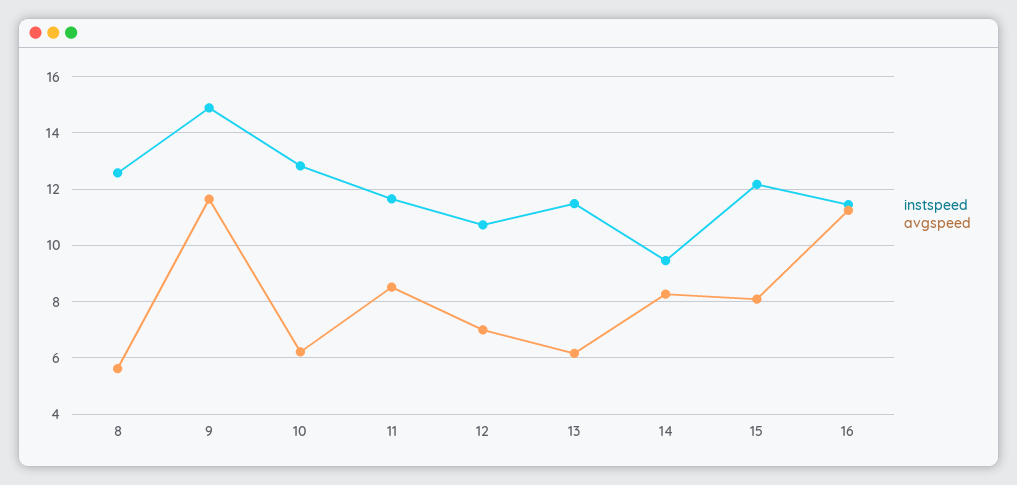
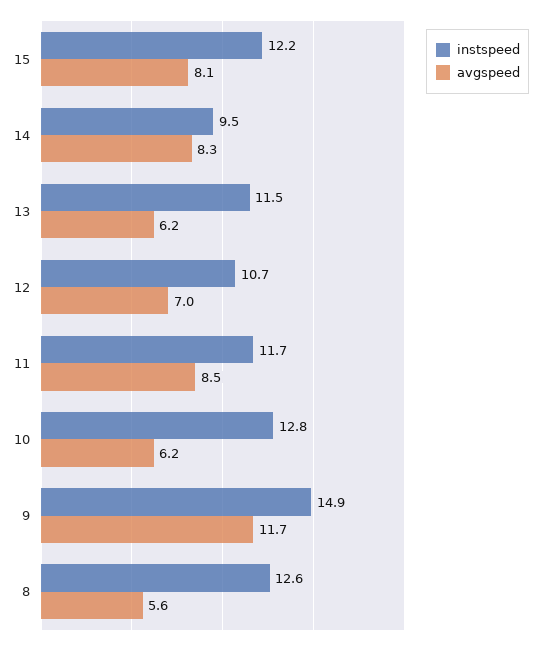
  {
    "instspeed": {
      "8": 12.6,
      "9": 14.9,
      "10": 12.8,
      "11": 11.7,
      "12": 10.7,
      "13": 11.5,
      "14": 9.5,
-     "15": 12.2,
+     "15": 12.2
-     "16": 11.5
    },
    "avgspeed": {
      "8": 5.6,
      "9": 11.7,
      "10": 6.2,
      "11": 8.5,
      "12": 7,
      "13": 6.2,
      "14": 8.3,
-     "15": 8.1,
+     "15": 8.1
-     "16": 11.25
    }
  }

